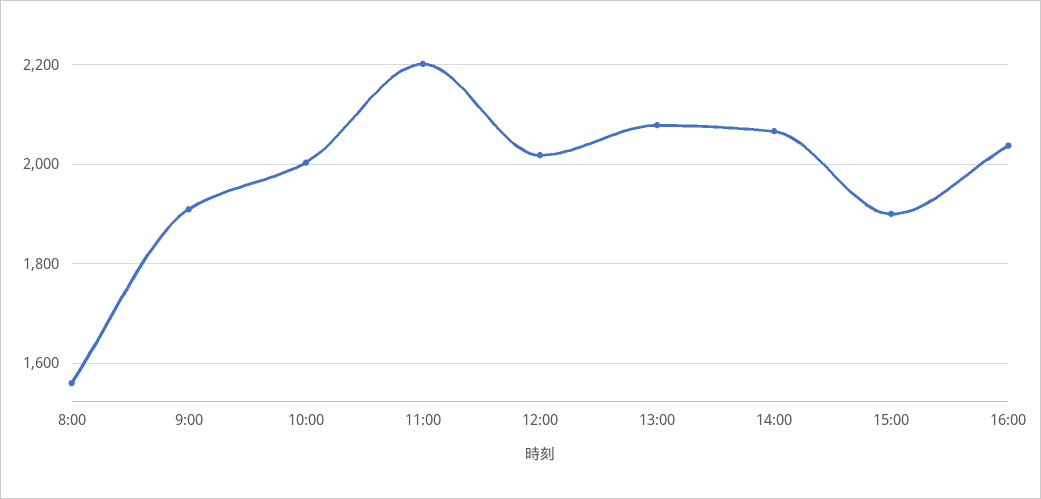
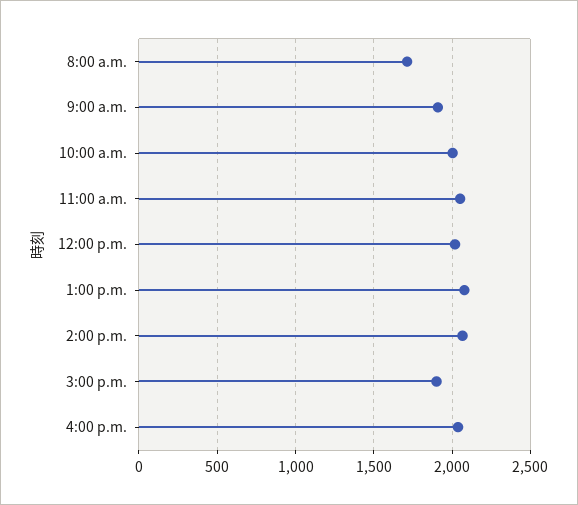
  {
-   "8:00": 1560,
+   "8:00": 1700,
    "9:00": 1900,
    "10:00": 2000,
-   "11:00": 2200,
+   "11:00": 2050,
    "12:00": 2020,
    "13:00": 2080,
    "14:00": 2060,
    "15:00": 1900,
    "16:00": 2040
  }

